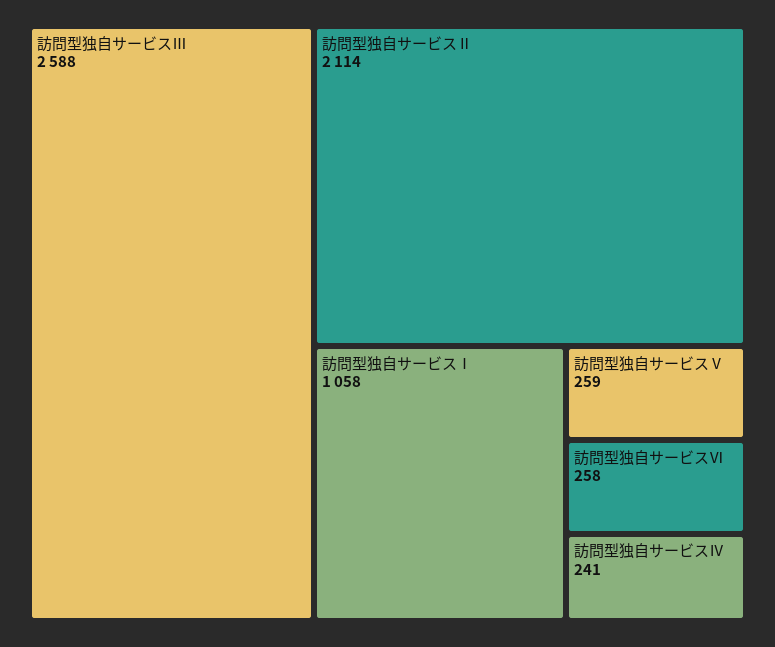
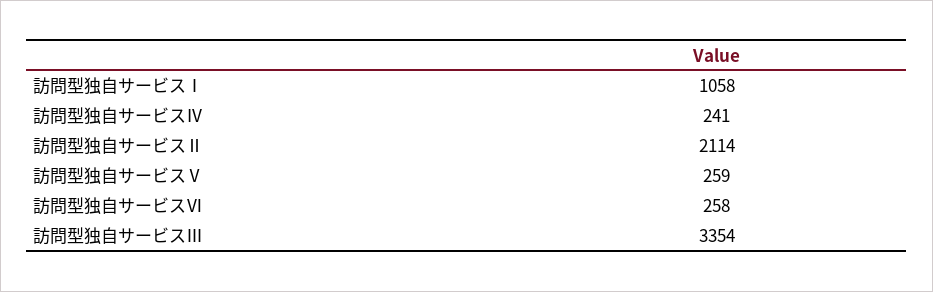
  {
-   "訪問型独自サービスⅢ": 2588,
+   "訪問型独自サービスⅢ": 3354,
    "訪問型独自サービスⅡ": 2114,
    "訪問型独自サービスⅠ": 1058,
    "訪問型独自サービスⅤ": 259,
    "訪問型独自サービスⅥ": 258,
    "訪問型独自サービスⅣ": 241
  }

